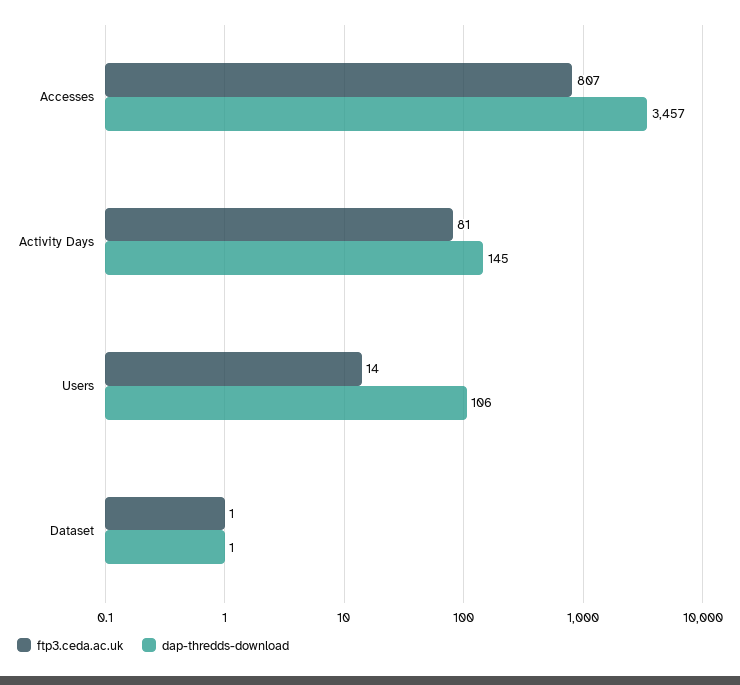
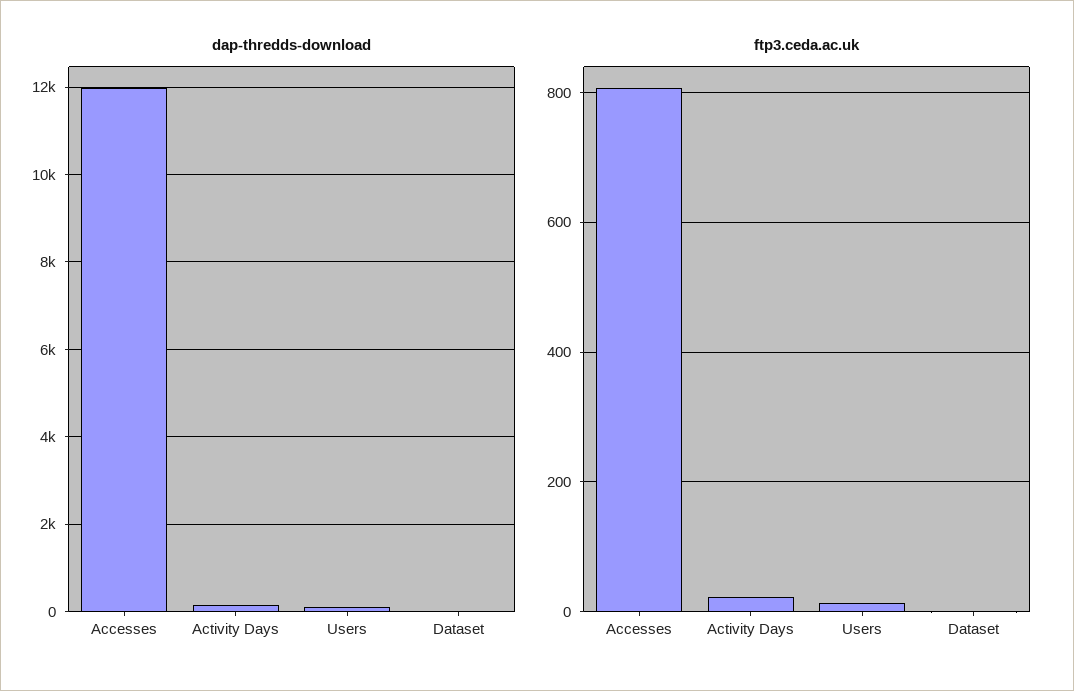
  {
    "ftp3.ceda.ac.uk": {
      "Accesses": 807,
-     "Activity Days": 81,
+     "Activity Days": 20,
      "Users": 14,
      "Dataset": 1
    },
    "dap-thredds-download": {
-     "Accesses": 3457,
+     "Accesses": 12000,
      "Activity Days": 145,
      "Users": 106,
      "Dataset": 1
    }
  }

